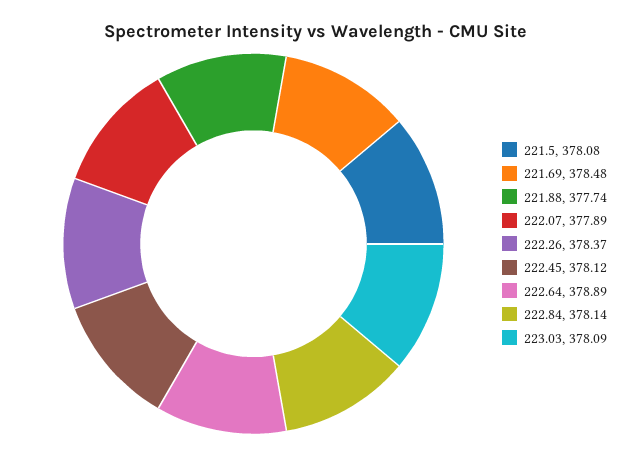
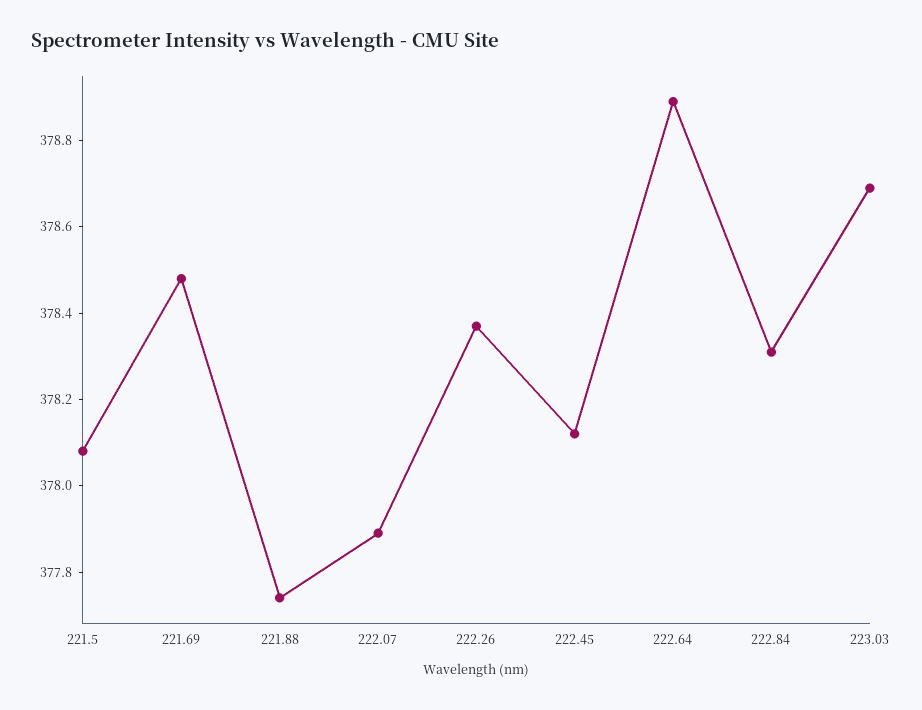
  {
    "221.5": 378.08,
    "221.69": 378.48,
    "221.88": 377.74,
    "222.07": 377.89,
    "222.26": 378.37,
    "222.45": 378.12,
    "222.64": 378.89,
-   "222.84": 378.14,
+   "222.84": 378.3,
-   "223.03": 378.09
+   "223.03": 378.7
  }

